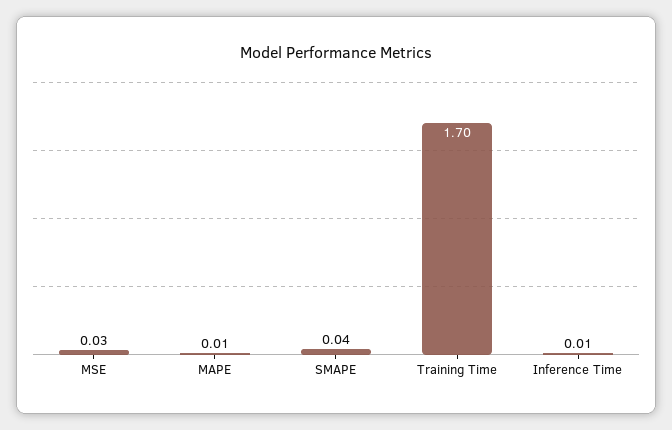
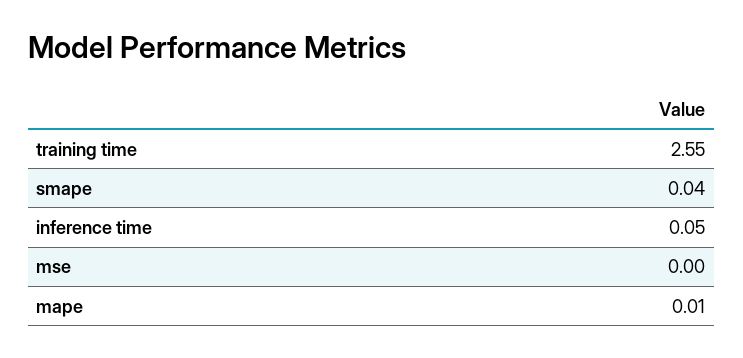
  {
-   "MSE": 0.03,
+   "MSE": 0,
    "MAPE": 0.01,
    "SMAPE": 0.04,
-   "Training Time": 1.7,
+   "Training Time": 2.55,
-   "Inference Time": 0.01
+   "Inference Time": 0.05
  }

